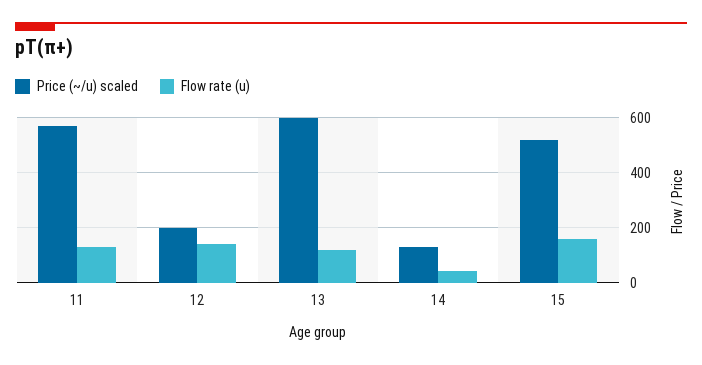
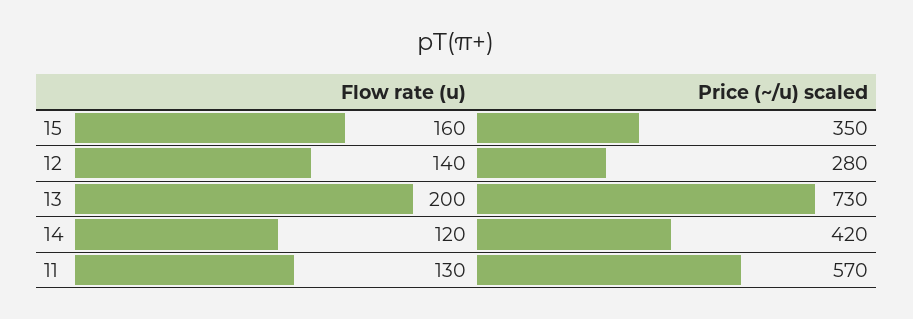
  {
    "Price (~/u) scaled": {
      "11": 570,
-     "12": 200,
+     "12": 280,
-     "13": 600,
+     "13": 730,
-     "14": 125,
+     "14": 420,
-     "15": 525
+     "15": 350
    },
    "Flow rate (u)": {
      "11": 130,
      "12": 140,
-     "13": 125,
+     "13": 200,
-     "14": 50,
+     "14": 120,
      "15": 160
    }
  }

